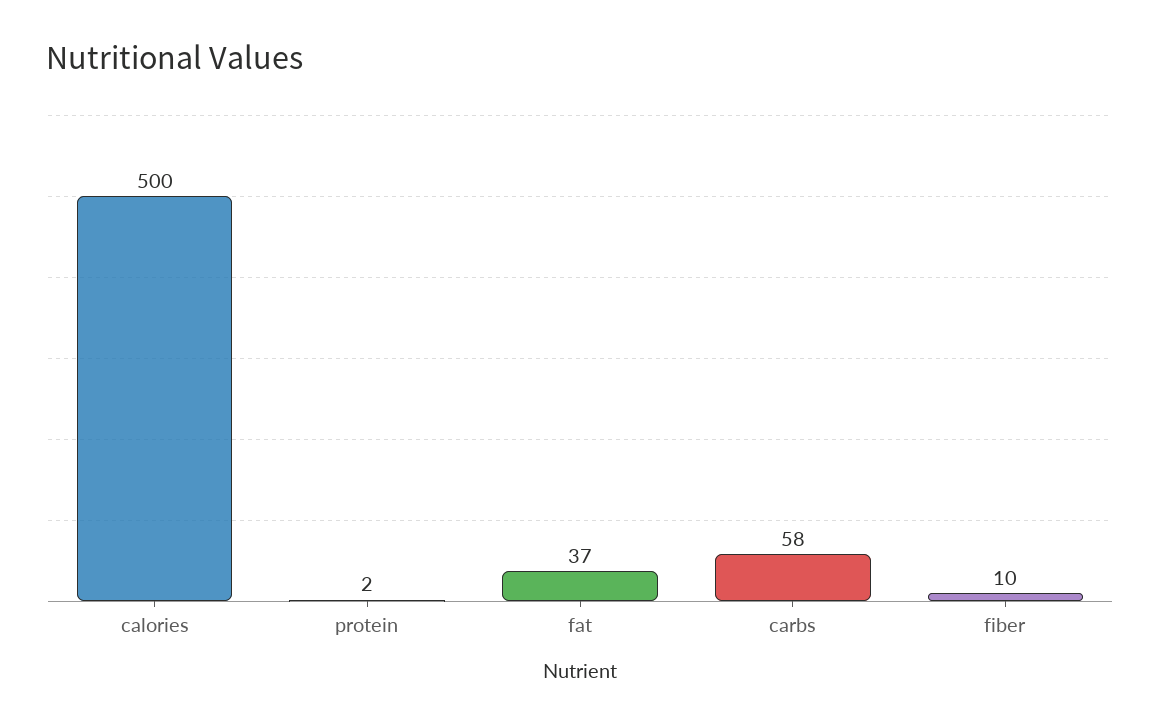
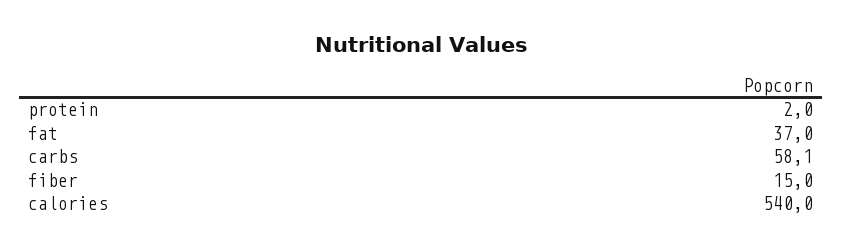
  {
-   "calories": 500,
+   "calories": 540,
    "protein": 2,
    "fat": 37,
    "carbs": 58.1,
-   "fiber": 10
+   "fiber": 15
  }

